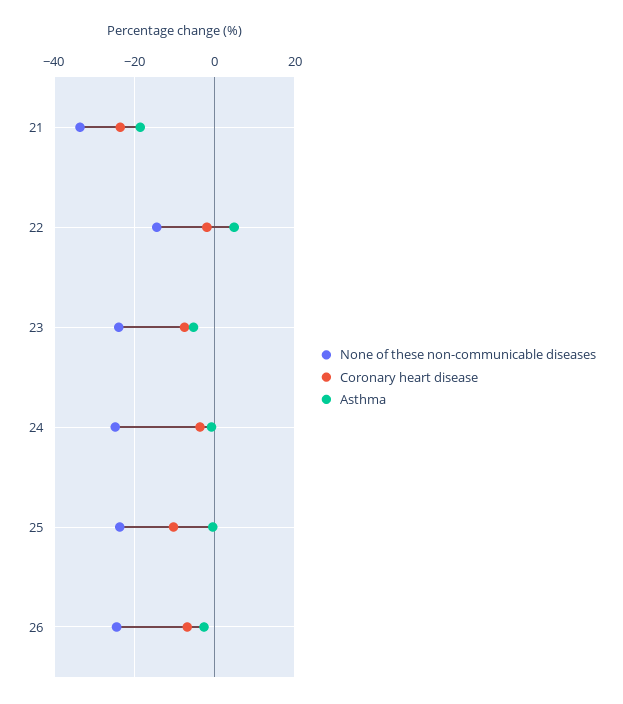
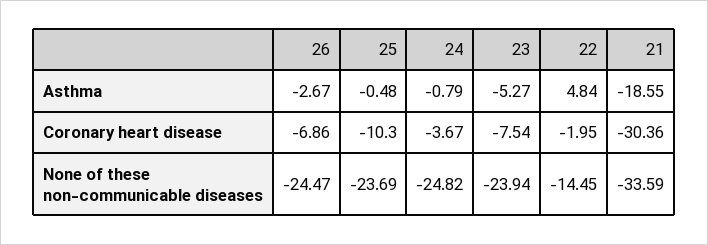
  {
    "None of these non-communicable diseases": {
      "21": -33.59,
      "22": -14.45,
      "23": -23.94,
      "24": -24.82,
      "25": -23.69,
      "26": -24.47
    },
    "Coronary heart disease": {
-     "21": -24,
+     "21": -30.36,
      "22": -1.95,
      "23": -7.54,
      "24": -3.67,
      "25": -10.3,
      "26": -6.86
    },
    "Asthma": {
      "21": -18.55,
      "22": 4.84,
      "23": -5.27,
      "24": -0.79,
      "25": -0.48,
      "26": -2.67
    }
  }

